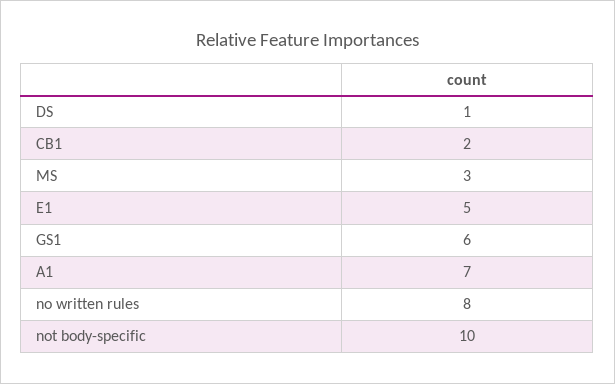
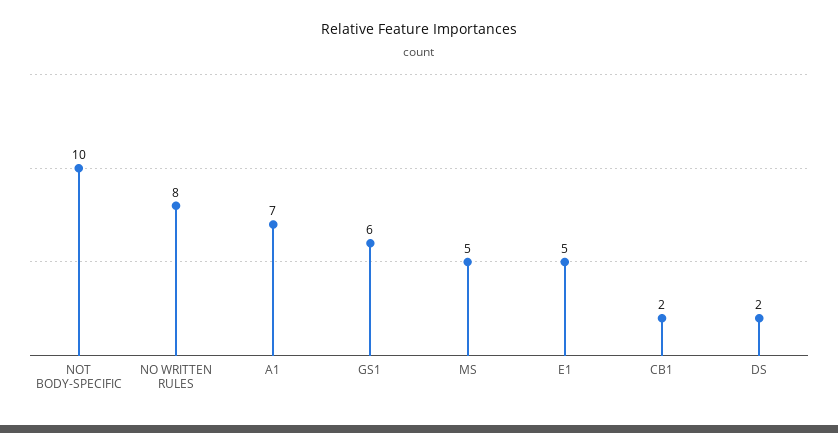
  {
-   "DS": 1,
+   "DS": 2,
    "CB1": 2,
-   "MS": 3,
+   "MS": 5,
    "E1": 5,
    "GS1": 6,
    "A1": 7,
    "no written rules": 8,
    "not body-specific": 10
  }

